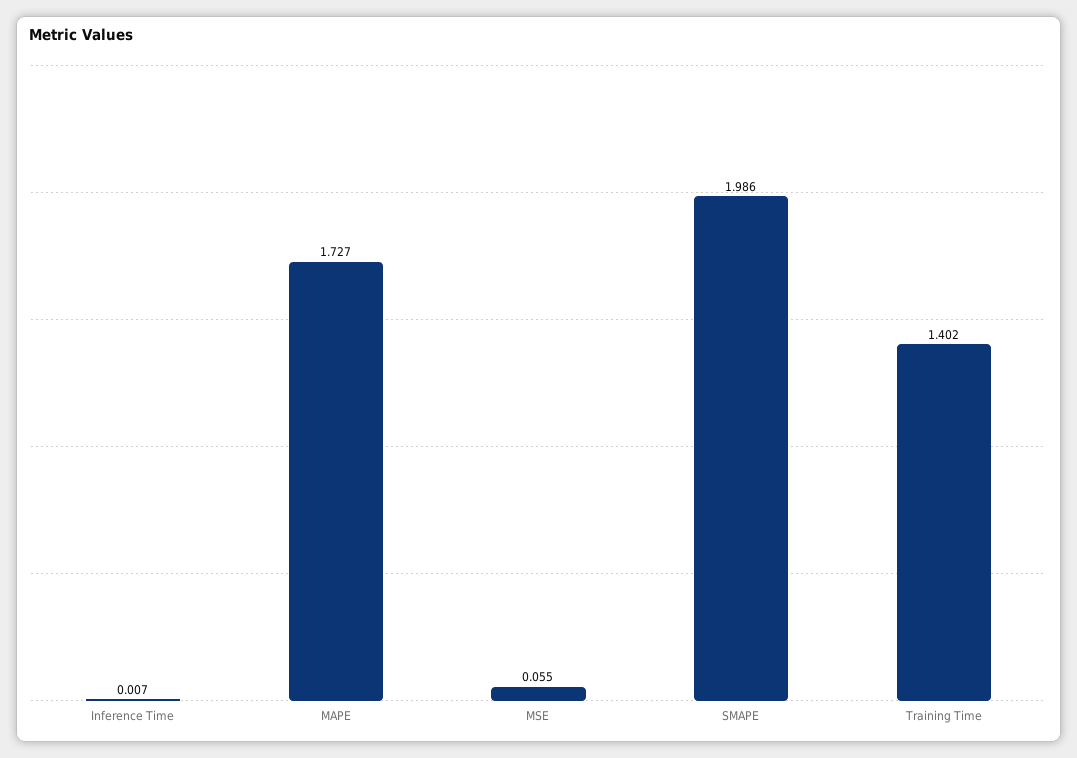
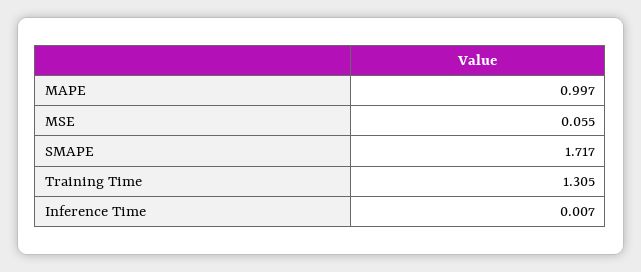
  {
    "Inference Time": 0.007,
-   "MAPE": 1.727,
+   "MAPE": 0.997,
    "MSE": 0.055,
-   "SMAPE": 1.986,
+   "SMAPE": 1.717,
-   "Training Time": 1.402
+   "Training Time": 1.305
  }

